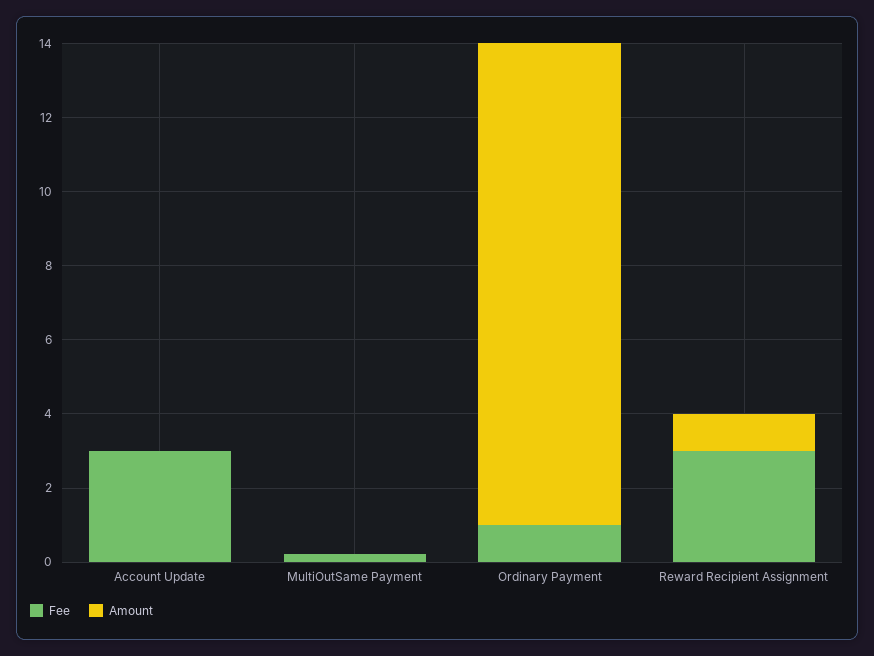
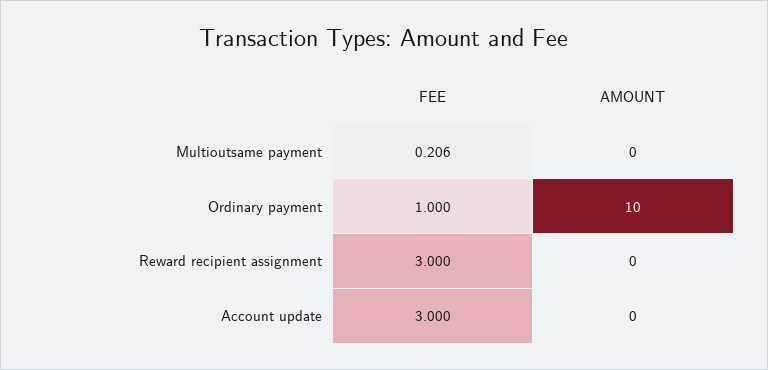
  {
    "Fee": {
      "Account Update": 3,
      "MultiOutSame Payment": 0.206,
      "Ordinary Payment": 1,
      "Reward Recipient Assignment": 3
    },
    "Amount": {
      "Account Update": 0,
      "MultiOutSame Payment": 0,
-     "Ordinary Payment": 13,
+     "Ordinary Payment": 10,
-     "Reward Recipient Assignment": 1
+     "Reward Recipient Assignment": 0
    }
  }

